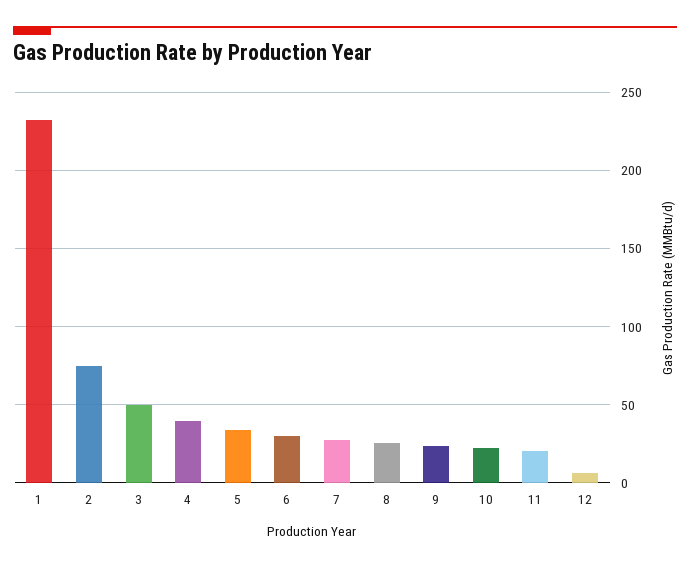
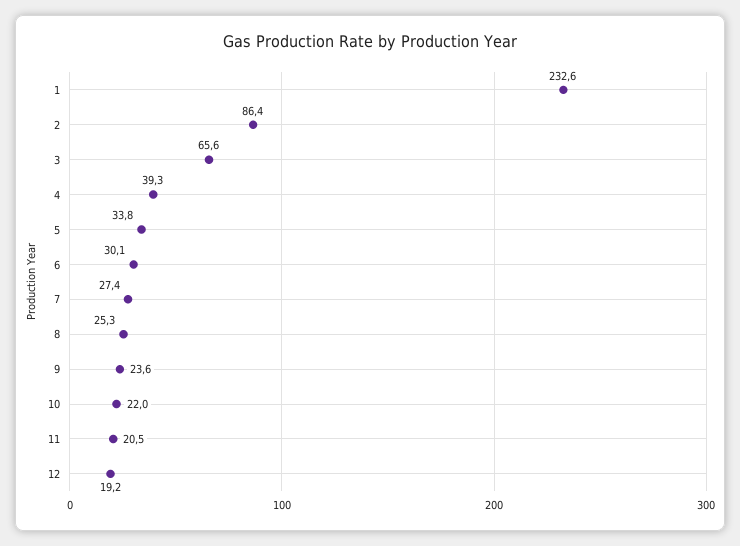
  {
    "1": 232.6,
-   "2": 75,
+   "2": 86.4,
-   "3": 50,
+   "3": 65.6,
    "4": 39.3,
    "5": 33.8,
    "6": 30.1,
    "7": 27.4,
    "8": 25.3,
    "9": 23.6,
    "10": 22,
    "11": 20.5,
-   "12": 5
+   "12": 19.2
  }

